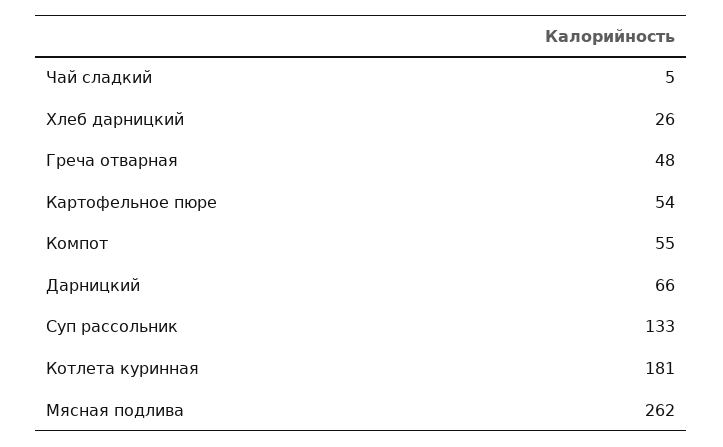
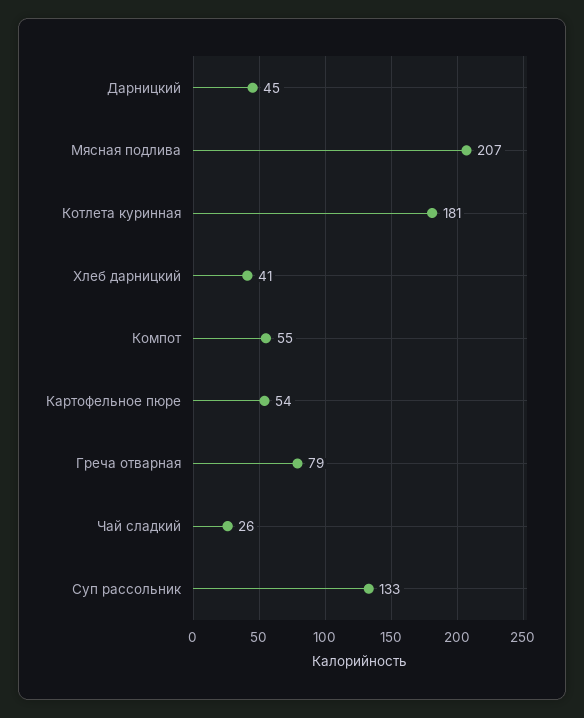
  {
-   "Чай сладкий": 5,
+   "Чай сладкий": 26,
-   "Хлеб дарницкий": 26,
+   "Хлеб дарницкий": 41,
-   "Греча отварная": 48,
+   "Греча отварная": 79,
    "Картофельное пюре": 54,
    "Компот": 55,
-   "Дарницкий": 66,
+   "Дарницкий": 45,
    "Суп рассольник": 133,
    "Котлета куринная": 181,
-   "Мясная подлива": 262
+   "Мясная подлива": 207
  }

